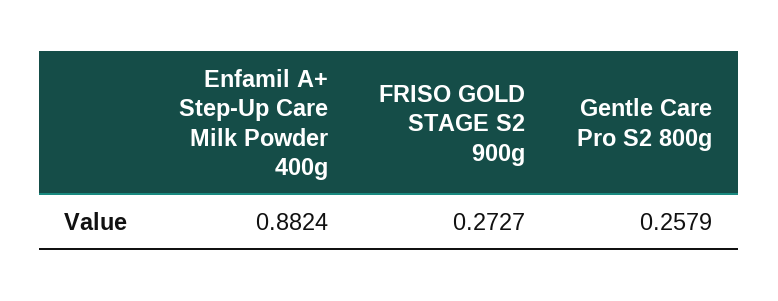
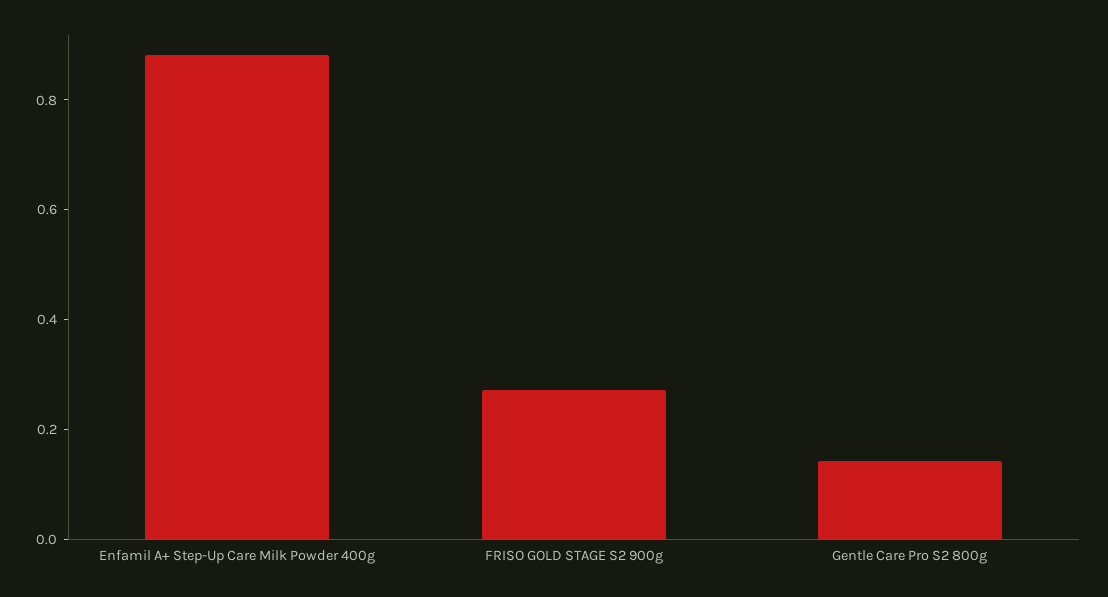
  {
    "Enfamil A+ Step-Up Care Milk Powder 400g": 0.8824,
    "FRISO GOLD STAGE S2 900g": 0.2727,
-   "Gentle Care Pro S2 800g": 0.2579
+   "Gentle Care Pro S2 800g": 0.15
  }

